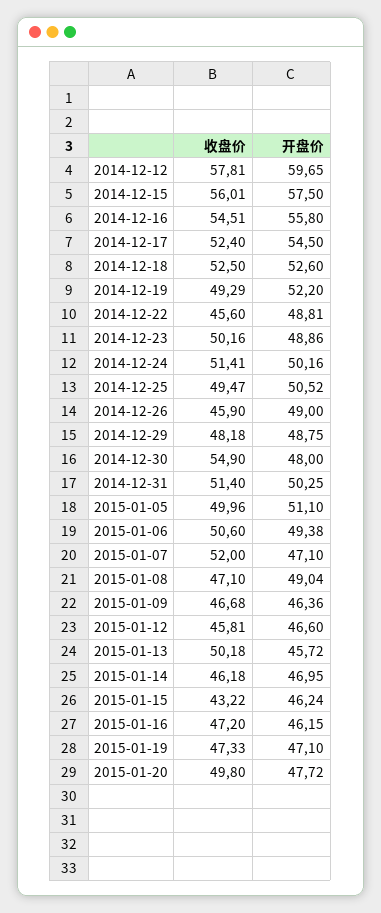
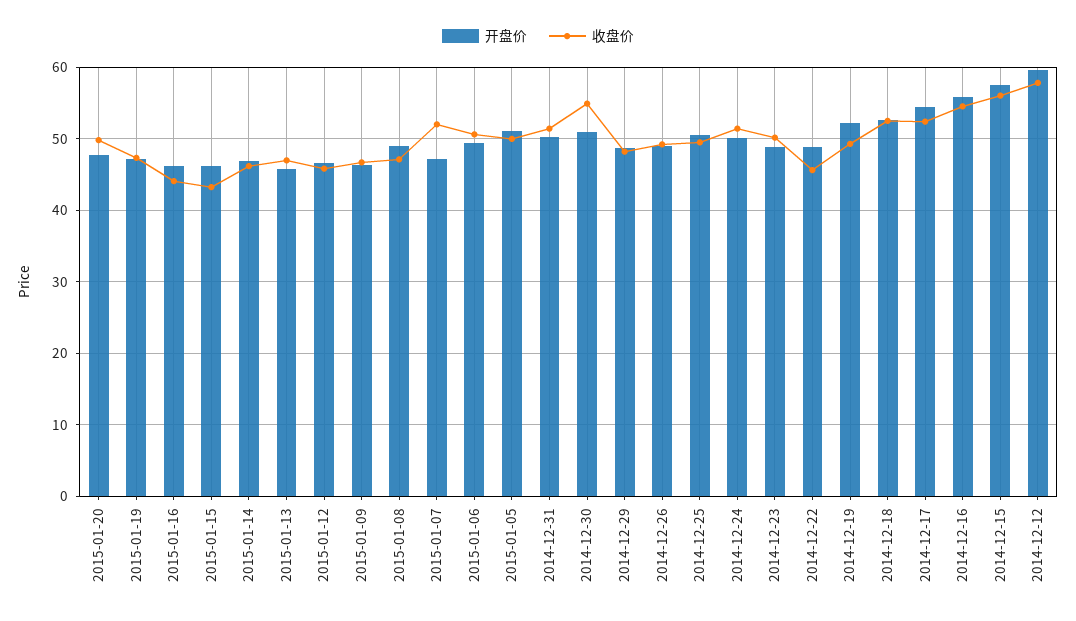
  {
    "收盘价": {
      "2014-12-12": 57.81,
      "2014-12-15": 56.01,
      "2014-12-16": 54.51,
      "2014-12-17": 52.4,
      "2014-12-18": 52.5,
      "2014-12-19": 49.29,
      "2014-12-22": 45.6,
      "2014-12-23": 50.16,
      "2014-12-24": 51.41,
      "2014-12-25": 49.47,
-     "2014-12-26": 45.9,
+     "2014-12-26": 49,
      "2014-12-29": 48.18,
      "2014-12-30": 54.9,
      "2014-12-31": 51.4,
      "2015-01-05": 49.96,
      "2015-01-06": 50.6,
      "2015-01-07": 52,
      "2015-01-08": 47.1,
      "2015-01-09": 46.68,
      "2015-01-12": 45.81,
-     "2015-01-13": 50.18,
+     "2015-01-13": 47,
      "2015-01-14": 46.18,
      "2015-01-15": 43.22,
-     "2015-01-16": 47.2,
+     "2015-01-16": 44,
      "2015-01-19": 47.33,
      "2015-01-20": 49.8
    },
    "开盘价": {
      "2014-12-12": 59.65,
      "2014-12-15": 57.5,
      "2014-12-16": 55.8,
      "2014-12-17": 54.5,
      "2014-12-18": 52.6,
      "2014-12-19": 52.2,
      "2014-12-22": 48.81,
      "2014-12-23": 48.86,
      "2014-12-24": 50.16,
      "2014-12-25": 50.52,
      "2014-12-26": 49,
      "2014-12-29": 48.75,
-     "2014-12-30": 48,
+     "2014-12-30": 51,
      "2014-12-31": 50.25,
      "2015-01-05": 51.1,
      "2015-01-06": 49.38,
      "2015-01-07": 47.1,
      "2015-01-08": 49.04,
      "2015-01-09": 46.36,
      "2015-01-12": 46.6,
      "2015-01-13": 45.72,
      "2015-01-14": 46.95,
      "2015-01-15": 46.24,
      "2015-01-16": 46.15,
      "2015-01-19": 47.1,
      "2015-01-20": 47.72
    }
  }

